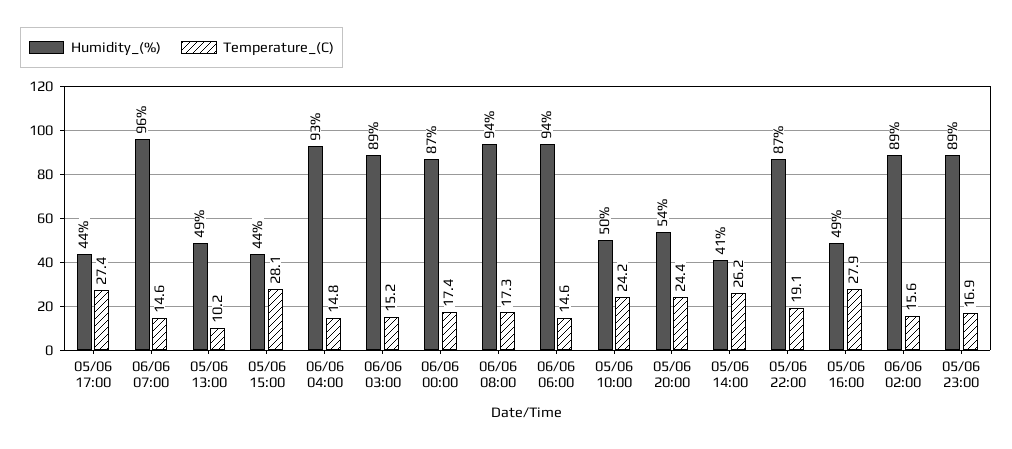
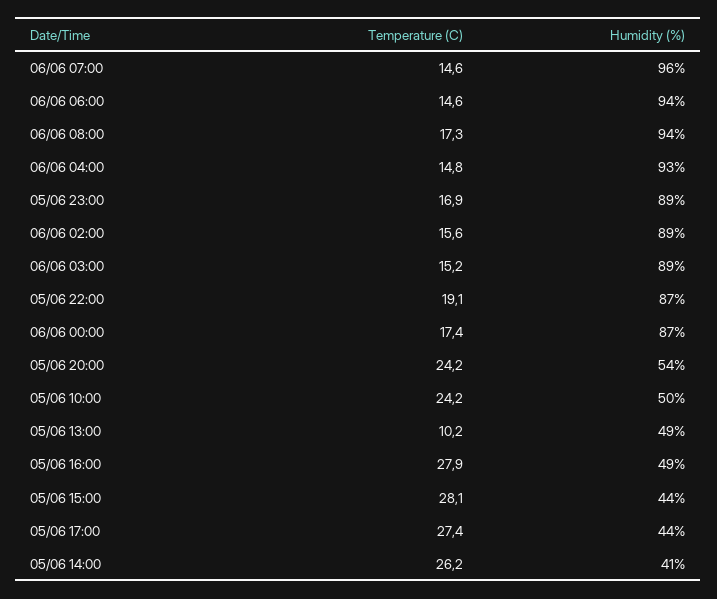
  {
    "Humidity_(%)": {
      "05/06 17:00": 44,
      "06/06 07:00": 96,
      "05/06 13:00": 49,
      "05/06 15:00": 44,
      "06/06 04:00": 93,
      "06/06 03:00": 89,
      "06/06 00:00": 87,
      "06/06 08:00": 94,
      "06/06 06:00": 94,
      "05/06 10:00": 50,
      "05/06 20:00": 54,
      "05/06 14:00": 41,
      "05/06 22:00": 87,
      "05/06 16:00": 49,
      "06/06 02:00": 89,
      "05/06 23:00": 89
    },
    "Temperature_(C)": {
      "05/06 17:00": 27.4,
      "06/06 07:00": 14.6,
      "05/06 13:00": 10.2,
      "05/06 15:00": 28.1,
      "06/06 04:00": 14.8,
      "06/06 03:00": 15.2,
      "06/06 00:00": 17.4,
      "06/06 08:00": 17.3,
      "06/06 06:00": 14.6,
      "05/06 10:00": 24.2,
-     "05/06 20:00": 24.4,
+     "05/06 20:00": 24.2,
      "05/06 14:00": 26.2,
      "05/06 22:00": 19.1,
      "05/06 16:00": 27.9,
      "06/06 02:00": 15.6,
      "05/06 23:00": 16.9
    }
  }

